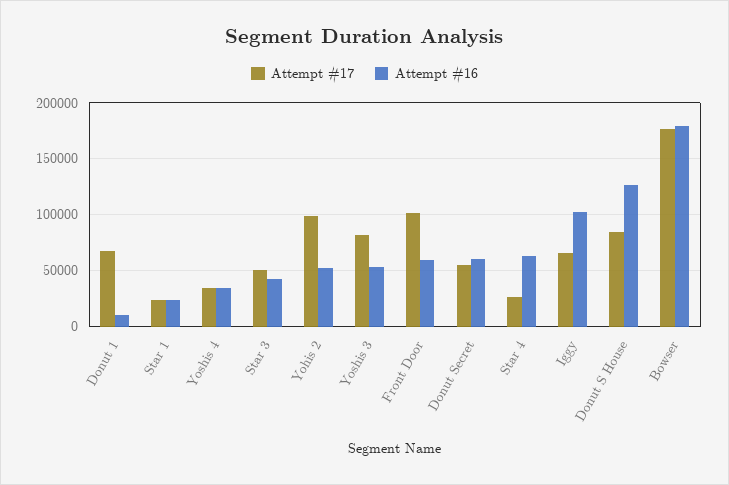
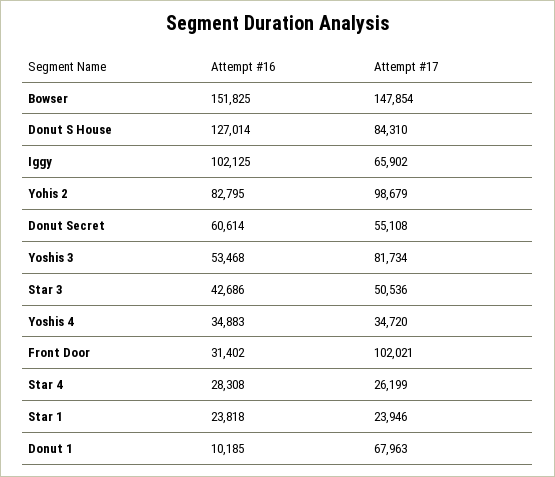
  {
    "Attempt #17": {
      "Donut 1": 67963,
      "Star 1": 23946,
      "Yoshis 4": 34720,
      "Star 3": 50536,
      "Yohis 2": 98679,
      "Yoshis 3": 81734,
      "Front Door": 102021,
      "Donut Secret": 55108,
      "Star 4": 26199,
      "Iggy": 65902,
      "Donut S House": 84310,
-     "Bowser": 180000
+     "Bowser": 147854
    },
    "Attempt #16": {
      "Donut 1": 10185,
      "Star 1": 23818,
      "Yoshis 4": 34883,
      "Star 3": 42686,
-     "Yohis 2": 50000,
+     "Yohis 2": 82795,
      "Yoshis 3": 53468,
-     "Front Door": 60000,
+     "Front Door": 31402,
      "Donut Secret": 60614,
-     "Star 4": 60000,
+     "Star 4": 28308,
      "Iggy": 102125,
      "Donut S House": 127014,
-     "Bowser": 180000
+     "Bowser": 151825
    }
  }

